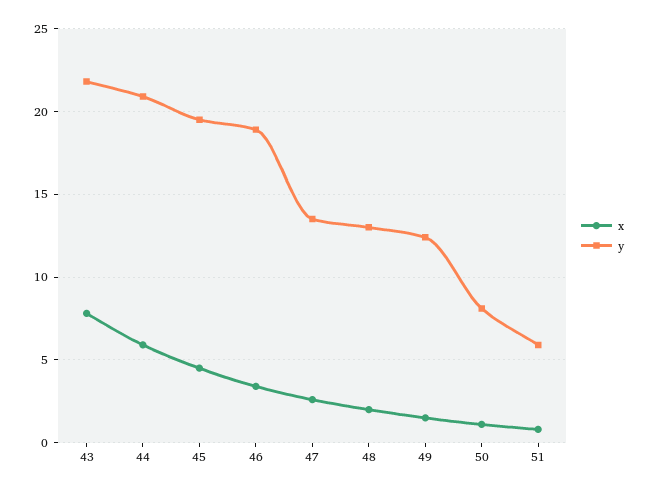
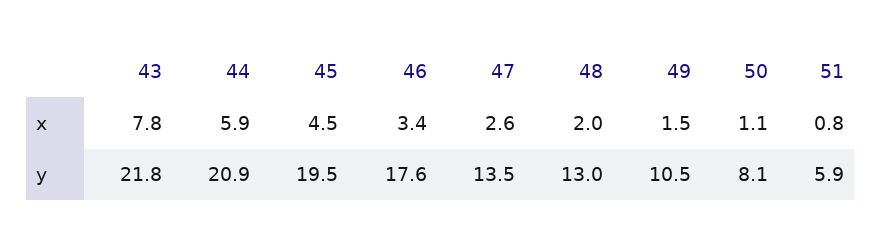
  {
    "x": {
      "43": 7.8,
      "44": 5.9,
      "45": 4.5,
      "46": 3.4,
      "47": 2.6,
      "48": 2,
      "49": 1.5,
      "50": 1.1,
      "51": 0.8
    },
    "y": {
      "43": 21.8,
      "44": 20.9,
      "45": 19.5,
-     "46": 19,
+     "46": 17.6,
      "47": 13.5,
      "48": 13,
-     "49": 12.5,
+     "49": 10.5,
      "50": 8.1,
      "51": 5.9
    }
  }

